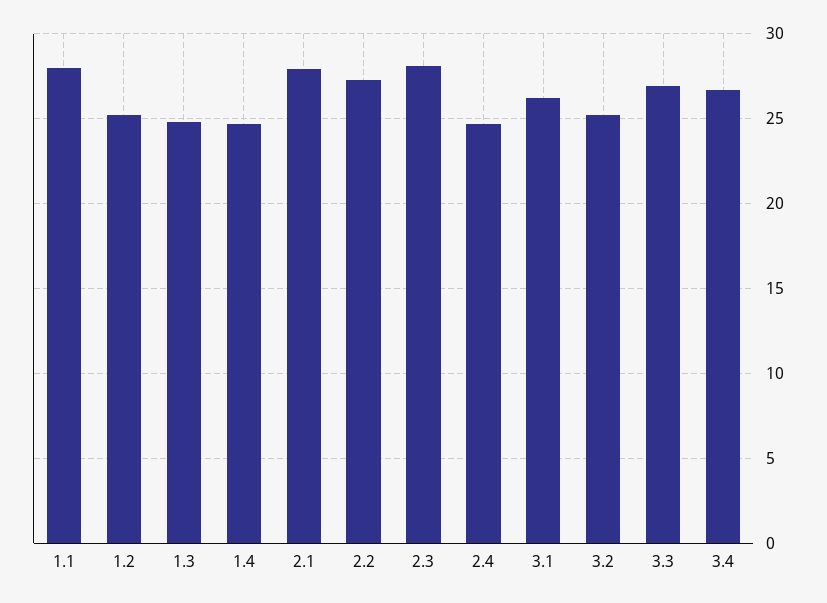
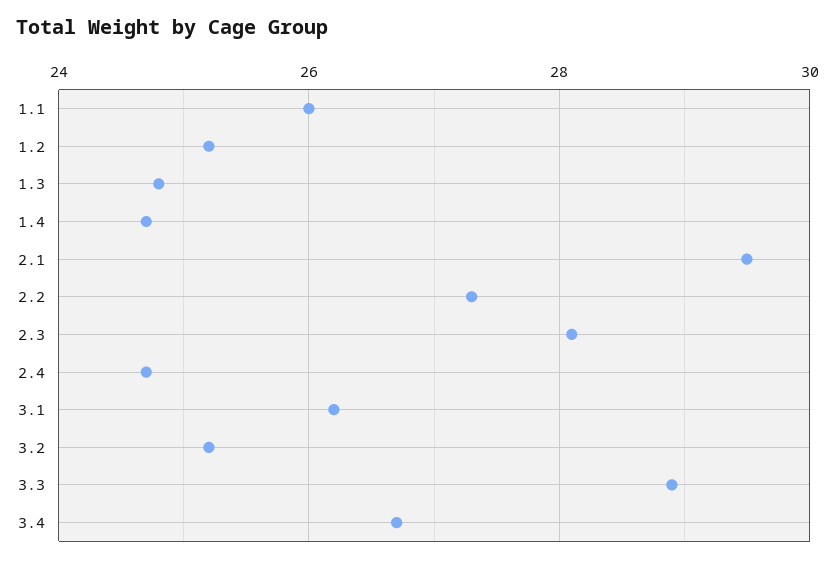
  {
-   "1.1": 28,
+   "1.1": 26,
    "1.2": 25,
    "1.3": 25,
    "1.4": 24.5,
-   "2.1": 28,
+   "2.1": 29.5,
    "2.2": 27.5,
    "2.3": 28,
    "2.4": 24.5,
    "3.1": 26,
    "3.2": 25,
-   "3.3": 27,
+   "3.3": 29,
    "3.4": 26.5
  }

